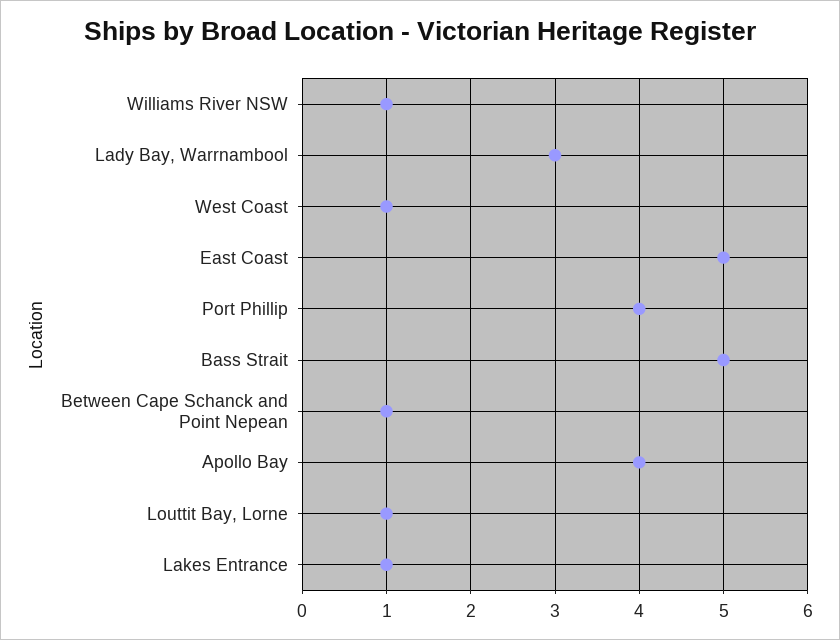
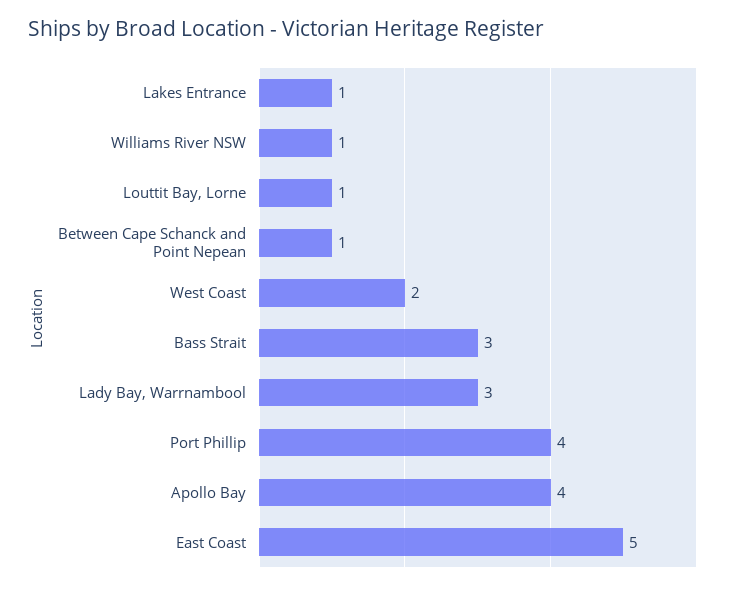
  {
    "Williams River NSW": 1,
    "Lady Bay, Warrnambool": 3,
-   "West Coast": 1,
+   "West Coast": 2,
    "East Coast": 5,
    "Port Phillip": 4,
-   "Bass Strait": 5,
+   "Bass Strait": 3,
    "Between Cape Schanck and Point Nepean": 1,
    "Apollo Bay": 4,
    "Louttit Bay, Lorne": 1,
    "Lakes Entrance": 1
  }

